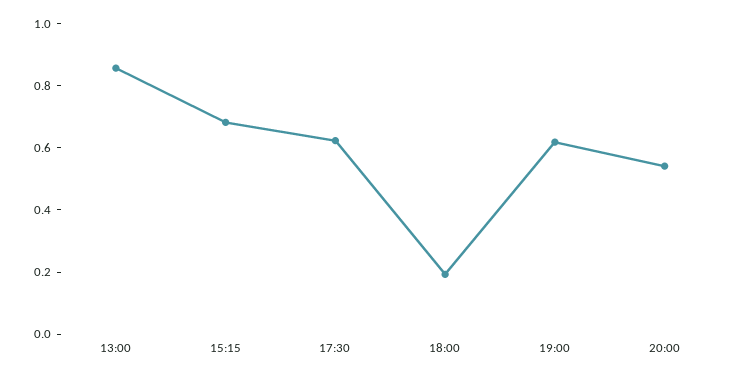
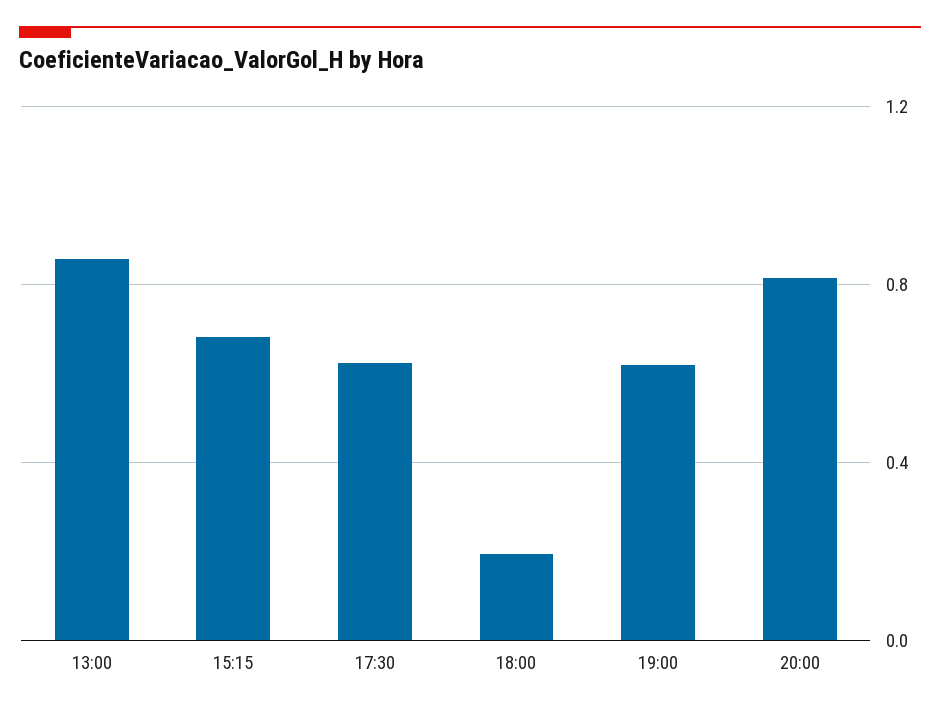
  {
    "13:00": 0.85,
    "15:15": 0.7,
    "17:30": 0.6,
    "18:00": 0.2,
    "19:00": 0.6,
-   "20:00": 0.55
+   "20:00": 0.8
  }

